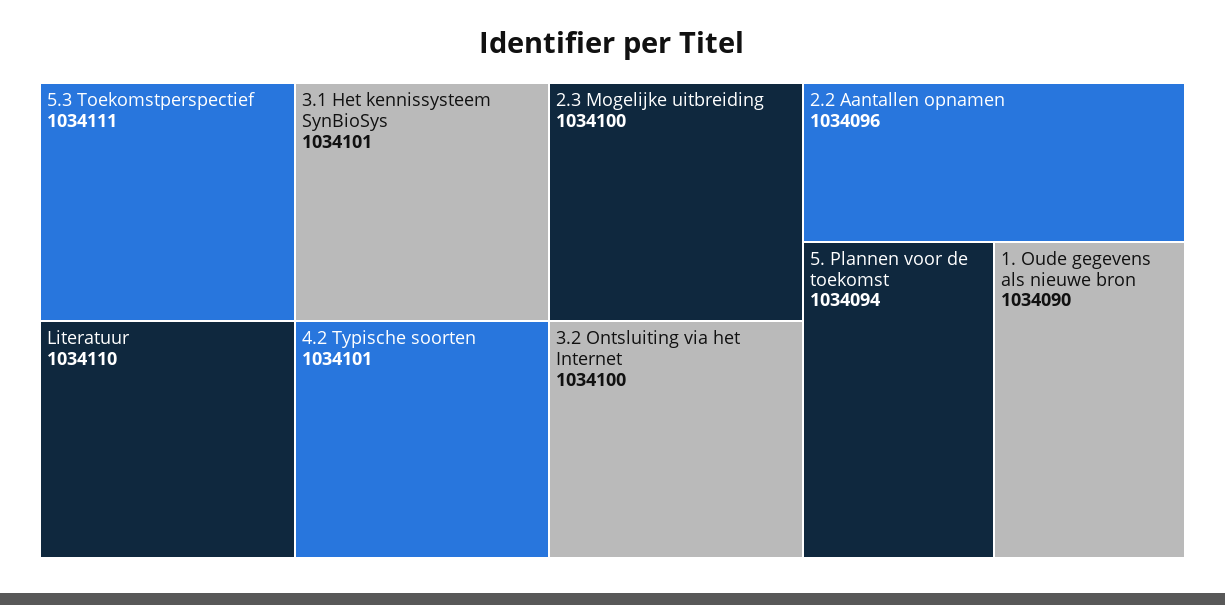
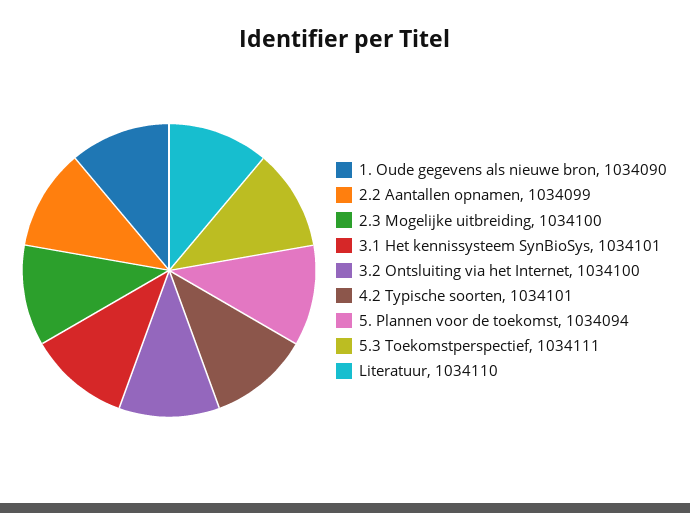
  {
    "5.3 Toekomstperspectief": 1034111,
    "Literatuur": 1034110,
    "3.1 Het kennissysteem SynBioSys": 1034101,
    "4.2 Typische soorten": 1034101,
    "2.3 Mogelijke uitbreiding": 1034100,
    "3.2 Ontsluiting via het Internet": 1034100,
-   "2.2 Aantallen opnamen": 1034096,
+   "2.2 Aantallen opnamen": 1034099,
    "5. Plannen voor de toekomst": 1034094,
    "1. Oude gegevens als nieuwe bron": 1034090
  }

